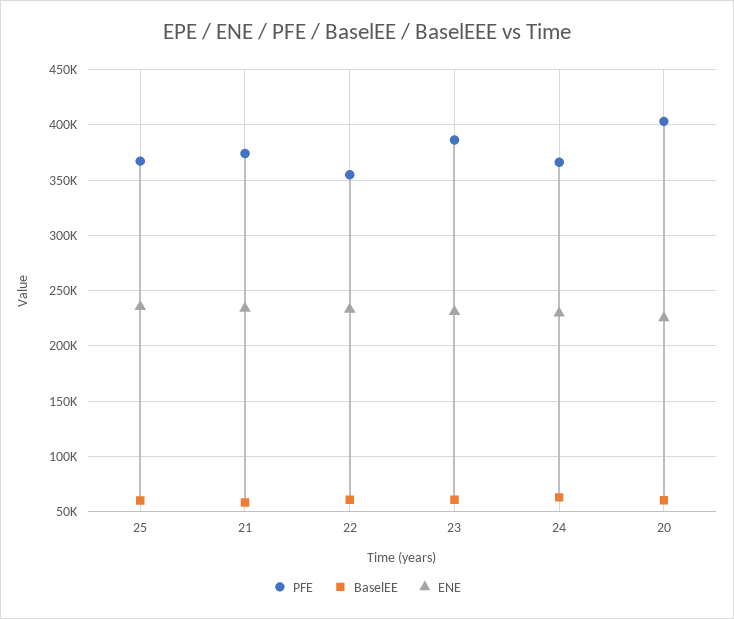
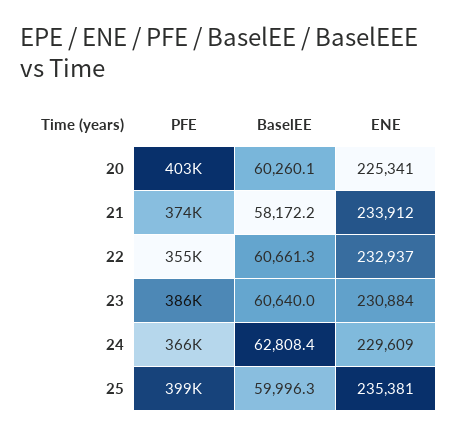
  {
    "PFE": {
-     "25": 370000,
+     "25": 399000,
      "21": 374000,
      "22": 355000,
      "23": 386000,
      "24": 366000,
      "20": 403000
    },
    "BaselEE": {
      "25": 59996.3,
      "21": 58172.2,
      "22": 60661.3,
      "23": 60640,
      "24": 62808.4,
      "20": 60260.1
    },
    "ENE": {
      "25": 235381,
      "21": 233912,
      "22": 232937,
      "23": 230884,
      "24": 229609,
      "20": 225341
    }
  }

